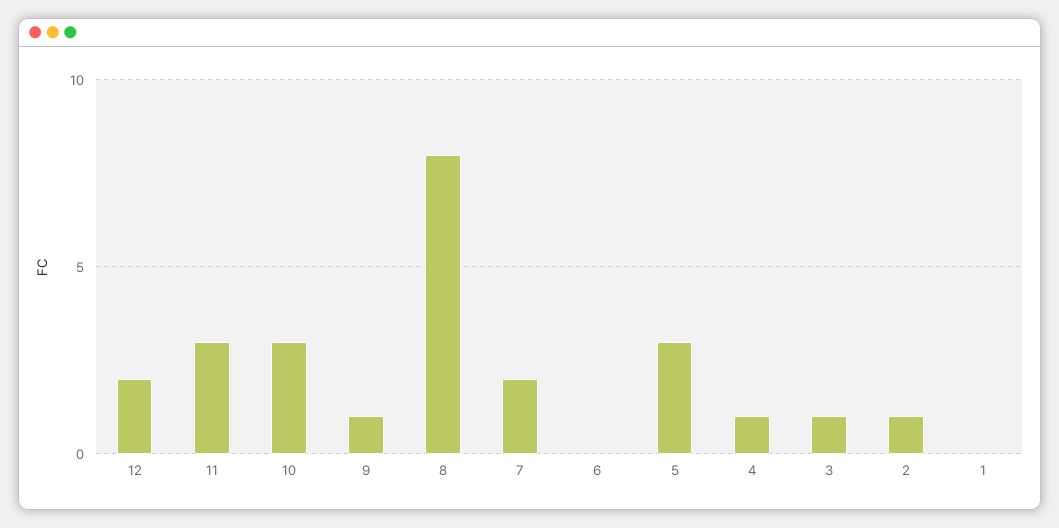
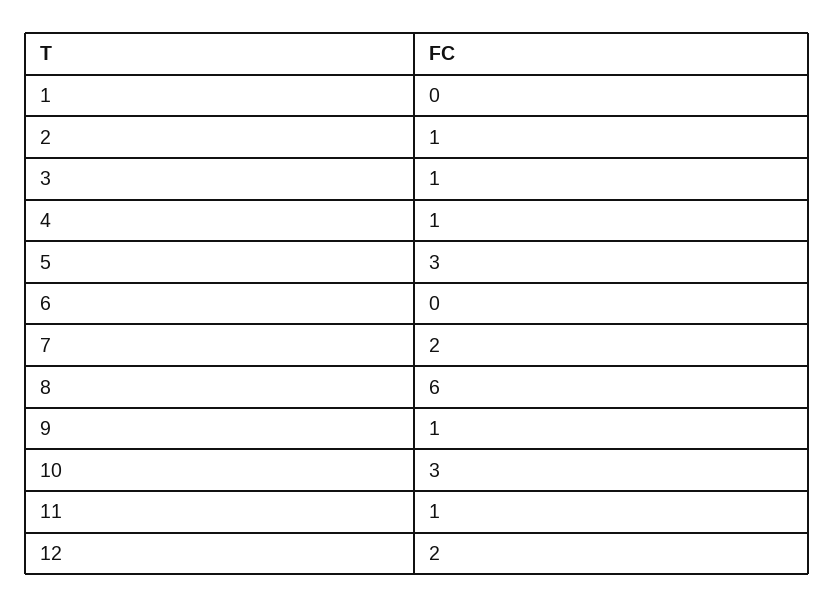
  {
    "12": 2,
-   "11": 3,
+   "11": 1,
    "10": 3,
    "9": 1,
-   "8": 8,
+   "8": 6,
    "7": 2,
    "6": 0,
    "5": 3,
    "4": 1,
    "3": 1,
    "2": 1,
    "1": 0
  }

